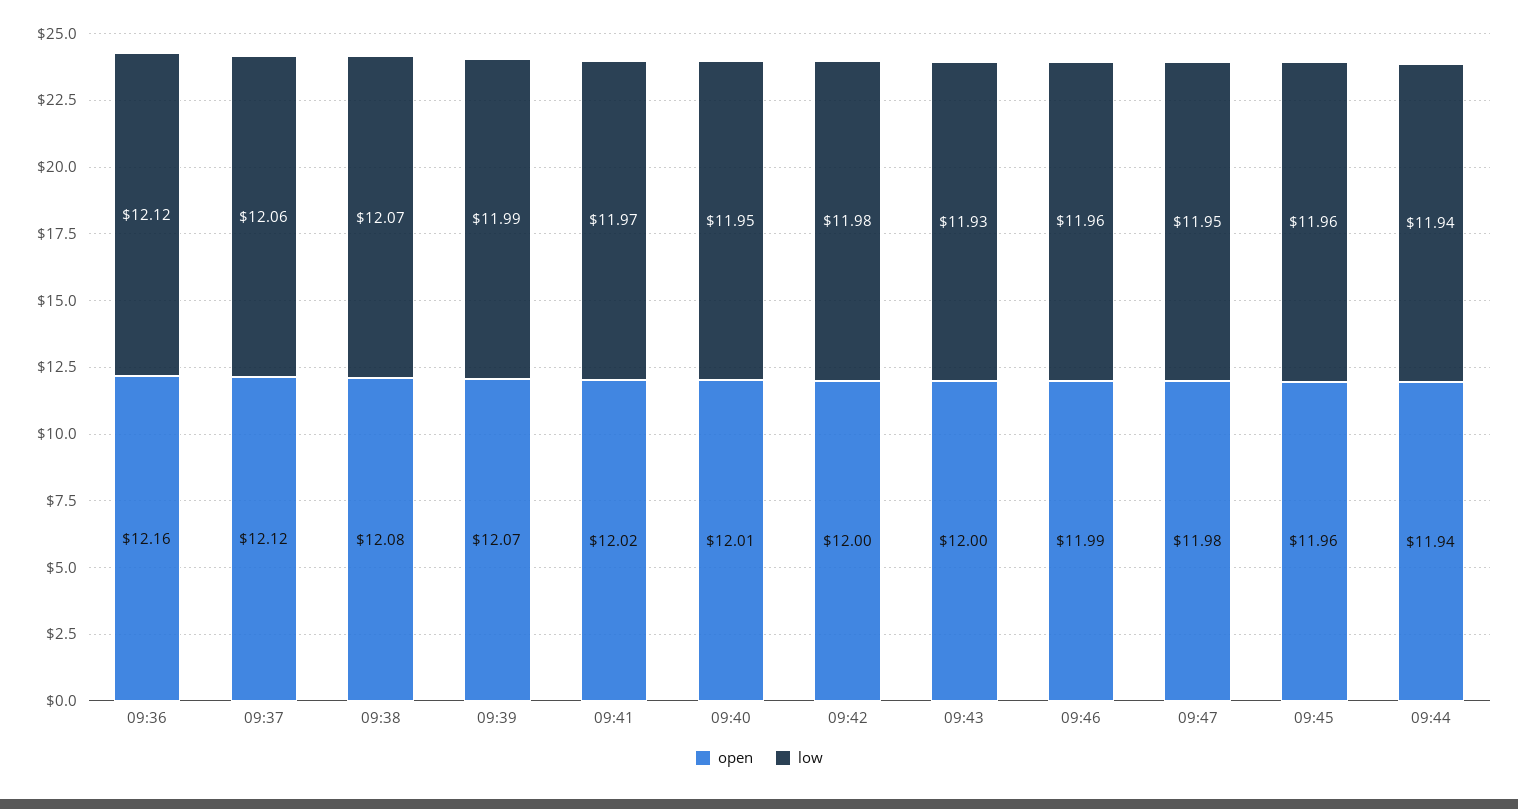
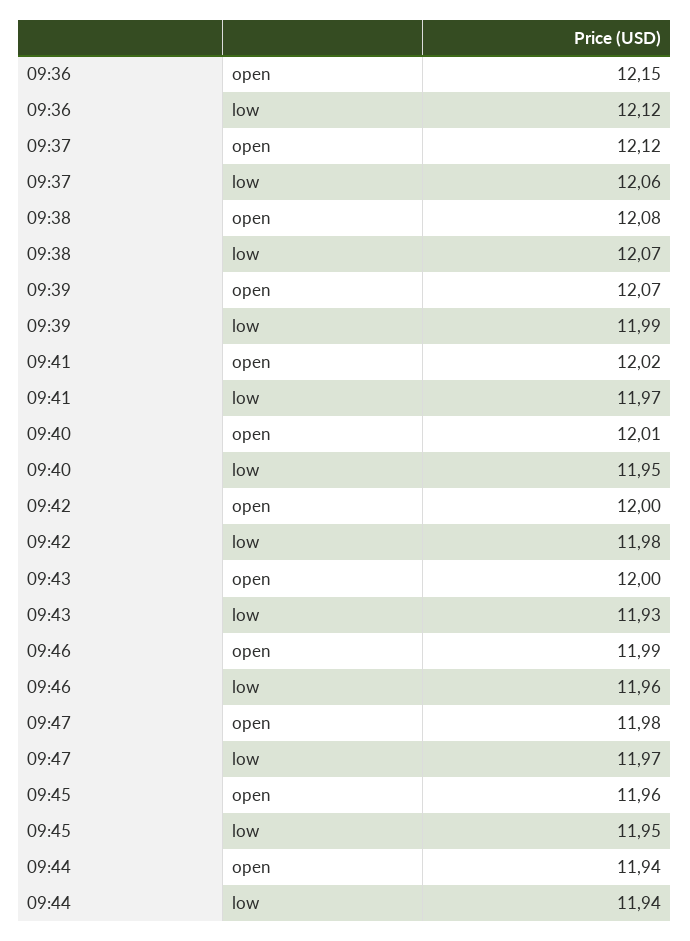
  {
    "open": {
-     "09:36": 12.16,
+     "09:36": 12.15,
      "09:37": 12.12,
      "09:38": 12.08,
      "09:39": 12.07,
      "09:41": 12.02,
      "09:40": 12.01,
      "09:42": 12,
      "09:43": 12,
      "09:46": 11.99,
      "09:47": 11.98,
      "09:45": 11.96,
      "09:44": 11.94
    },
    "low": {
      "09:36": 12.12,
      "09:37": 12.06,
      "09:38": 12.07,
      "09:39": 11.99,
      "09:41": 11.97,
      "09:40": 11.95,
      "09:42": 11.98,
      "09:43": 11.93,
      "09:46": 11.96,
-     "09:47": 11.95,
+     "09:47": 11.97,
-     "09:45": 11.96,
+     "09:45": 11.95,
      "09:44": 11.94
    }
  }

